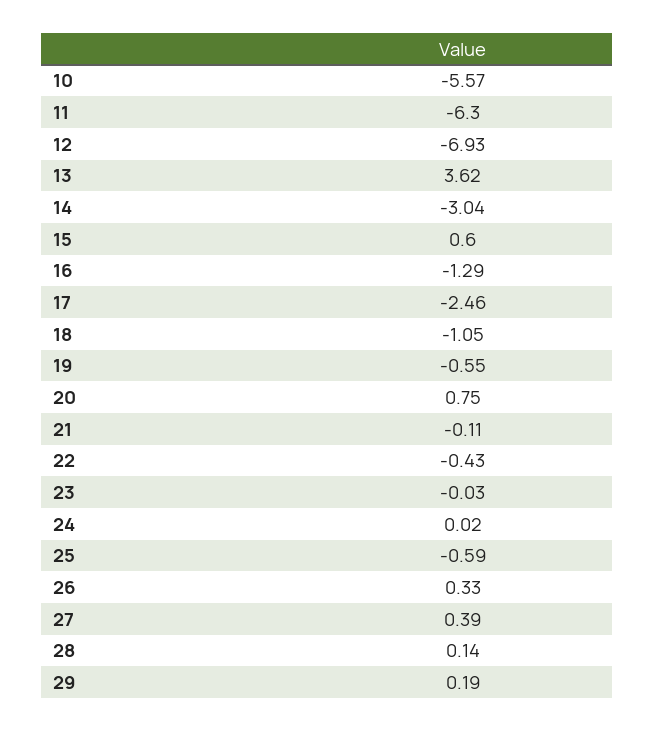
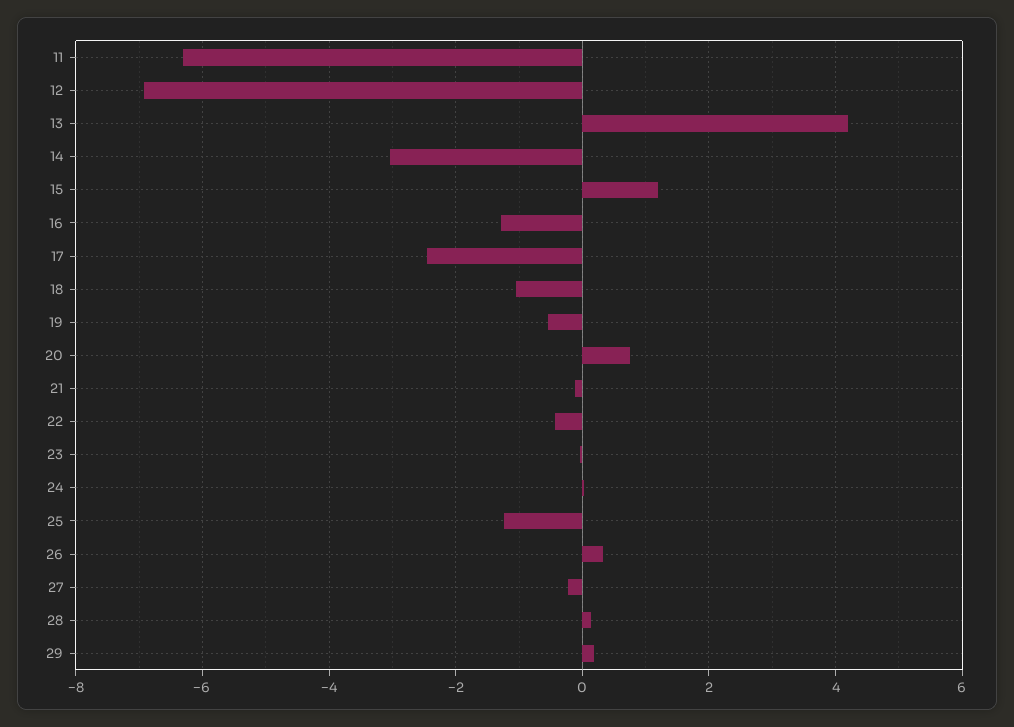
  {
-   "10": -5.57,
    "11": -6.3,
    "12": -6.93,
-   "13": 3.62,
+   "13": 4.2,
    "14": -3.04,
-   "15": 0.6,
+   "15": 1.2,
    "16": -1.29,
    "17": -2.46,
    "18": -1.05,
    "19": -0.55,
    "20": 0.75,
    "21": -0.11,
    "22": -0.43,
    "23": -0.03,
    "24": 0.02,
-   "25": -0.59,
+   "25": -1.2,
    "26": 0.33,
-   "27": 0.39,
+   "27": -0.2,
    "28": 0.14,
    "29": 0.19
  }

